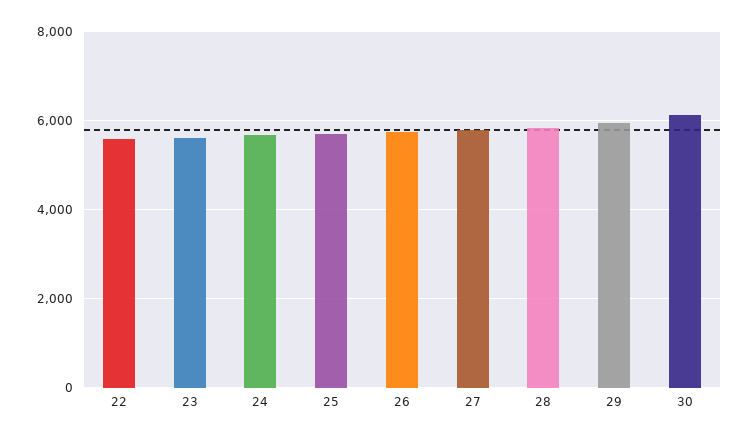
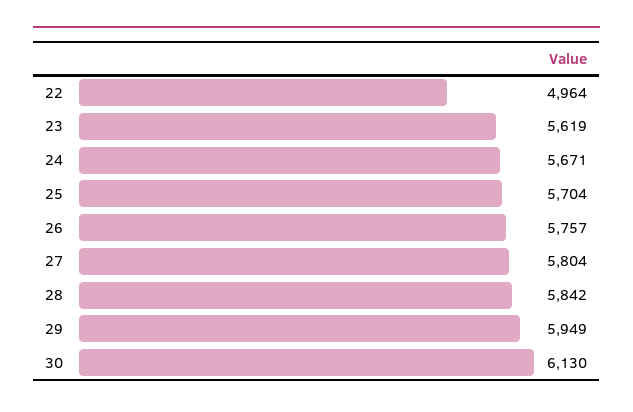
  {
-   "22": 5600,
+   "22": 4964,
    "23": 5619,
    "24": 5671,
    "25": 5704,
    "26": 5757,
    "27": 5804,
    "28": 5842,
    "29": 5949,
    "30": 6130
  }

